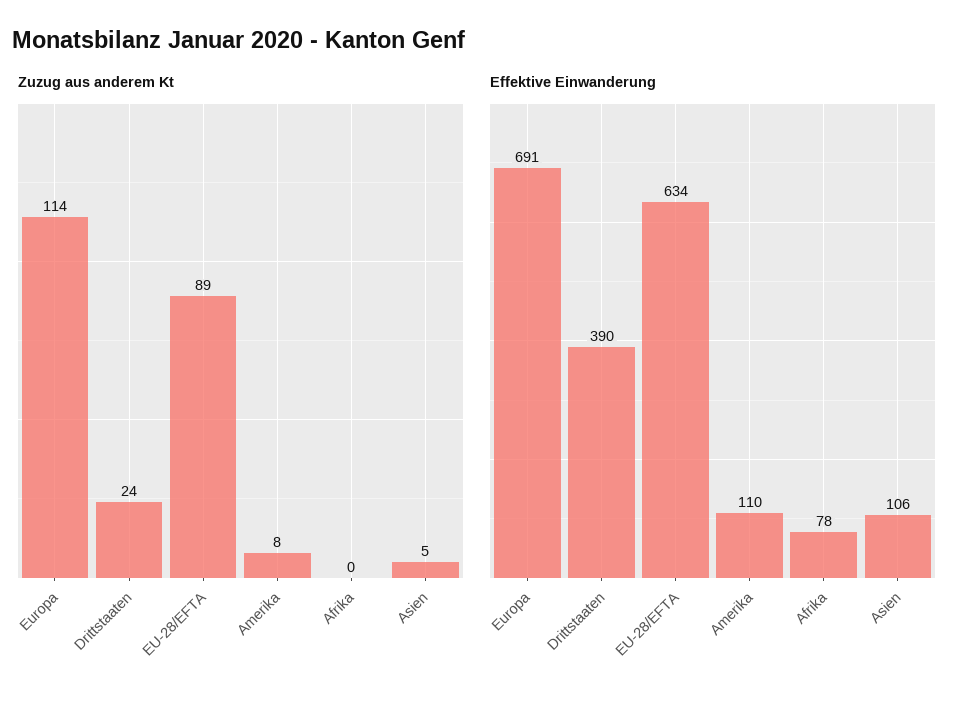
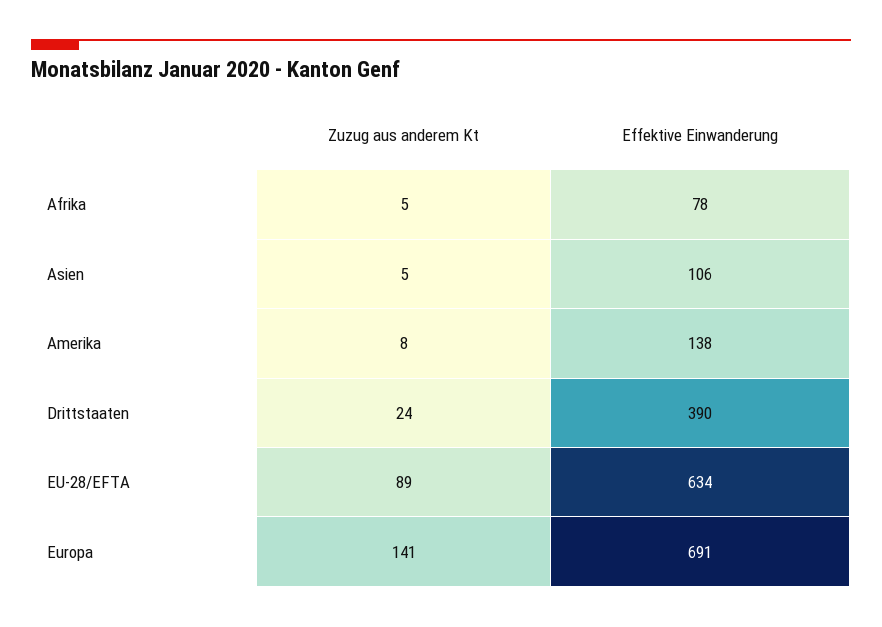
  {
    "Zuzug aus anderem Kt": {
-     "Europa": 114,
+     "Europa": 141,
      "Drittstaaten": 24,
      "EU-28/EFTA": 89,
      "Amerika": 8,
-     "Afrika": 0,
+     "Afrika": 5,
      "Asien": 5
    },
    "Effektive Einwanderung": {
      "Europa": 691,
      "Drittstaaten": 390,
      "EU-28/EFTA": 634,
-     "Amerika": 110,
+     "Amerika": 138,
      "Afrika": 78,
      "Asien": 106
    }
  }

